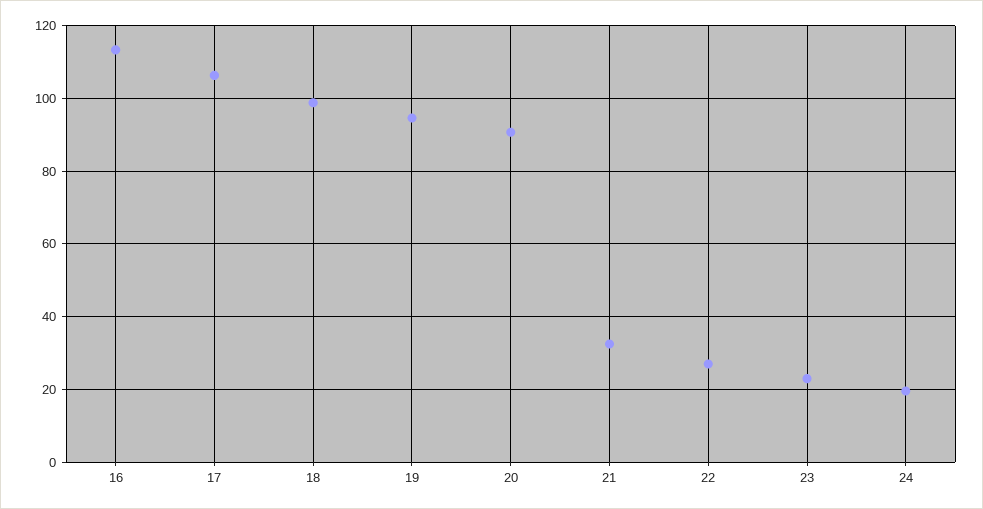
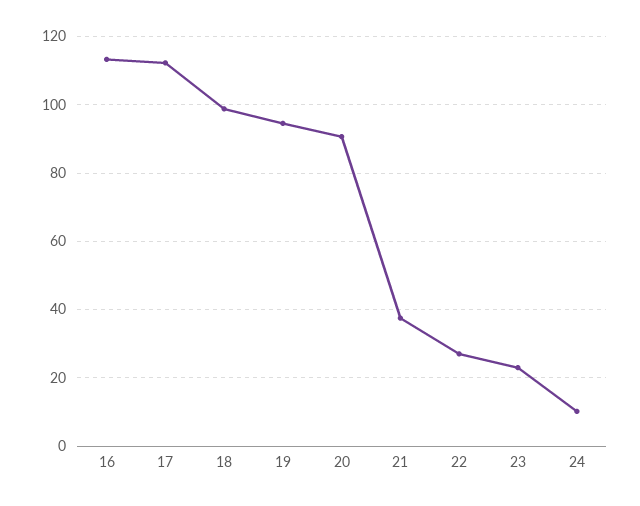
  {
    "16": 114,
-   "17": 106,
+   "17": 112,
    "18": 98,
    "19": 94,
    "20": 90,
-   "21": 32,
+   "21": 38,
    "22": 28,
    "23": 24,
-   "24": 20
+   "24": 10
  }

